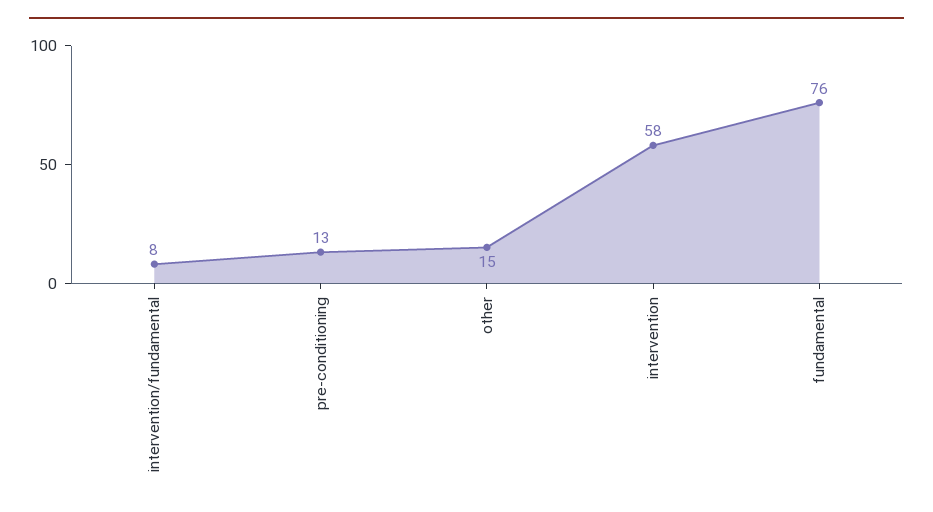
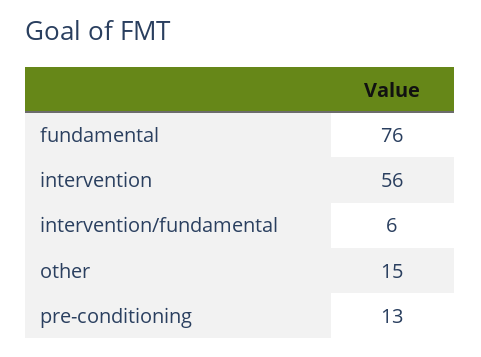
  {
-   "intervention/fundamental": 8,
+   "intervention/fundamental": 6,
    "pre-conditioning": 13,
    "other": 15,
-   "intervention": 58,
+   "intervention": 56,
    "fundamental": 76
  }

